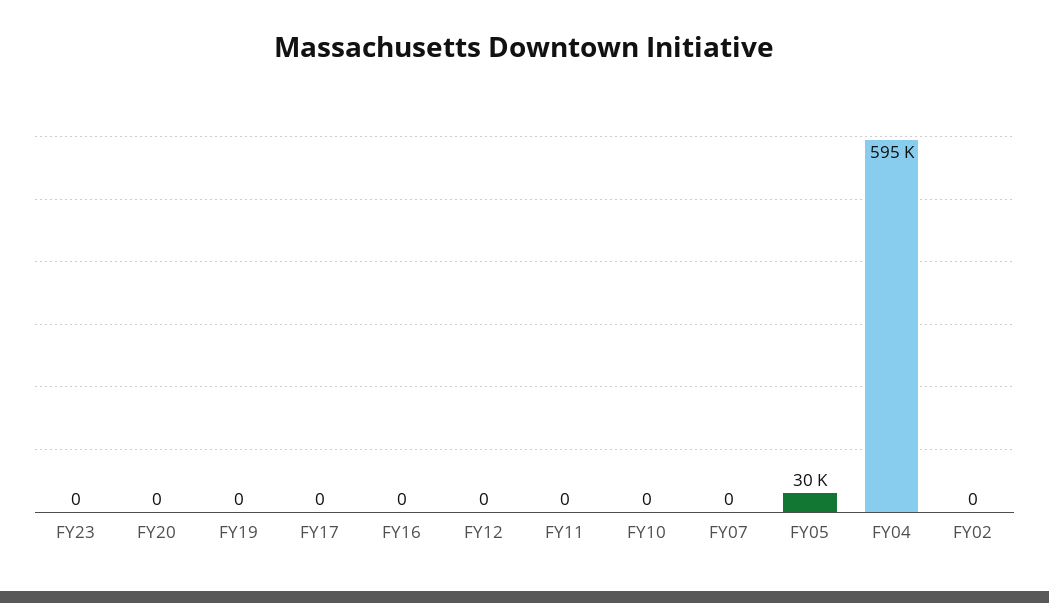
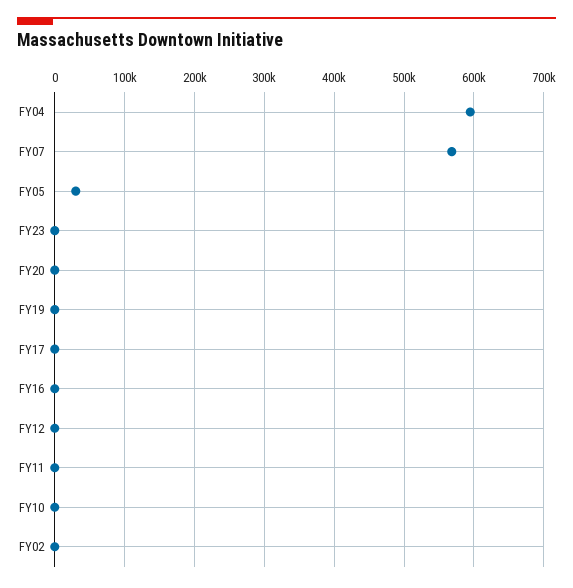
  {
    "FY23": 0,
    "FY20": 0,
    "FY19": 0,
    "FY17": 0,
    "FY16": 0,
    "FY12": 0,
    "FY11": 0,
    "FY10": 0,
-   "FY07": 0,
+   "FY07": 570000,
    "FY05": 30000,
    "FY04": 595000,
    "FY02": 0
  }

